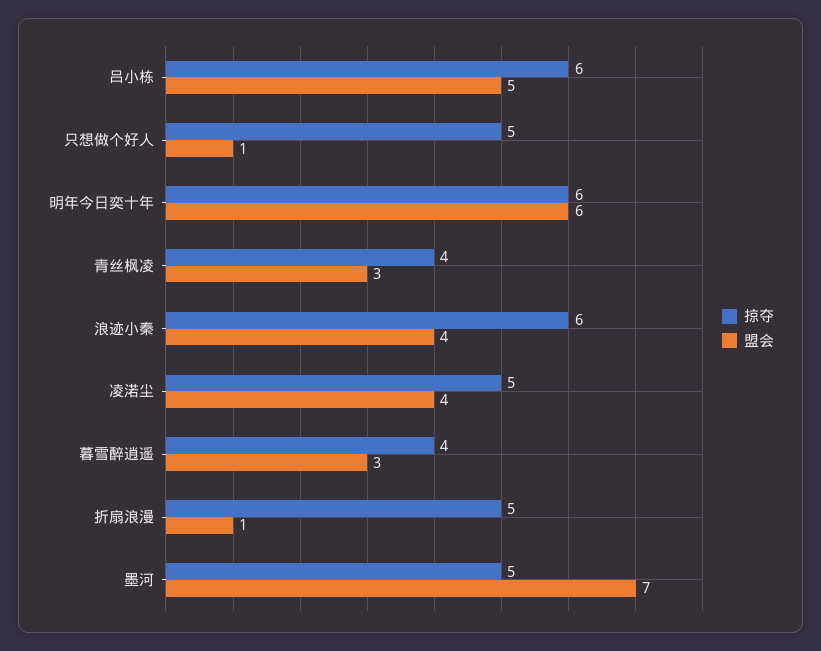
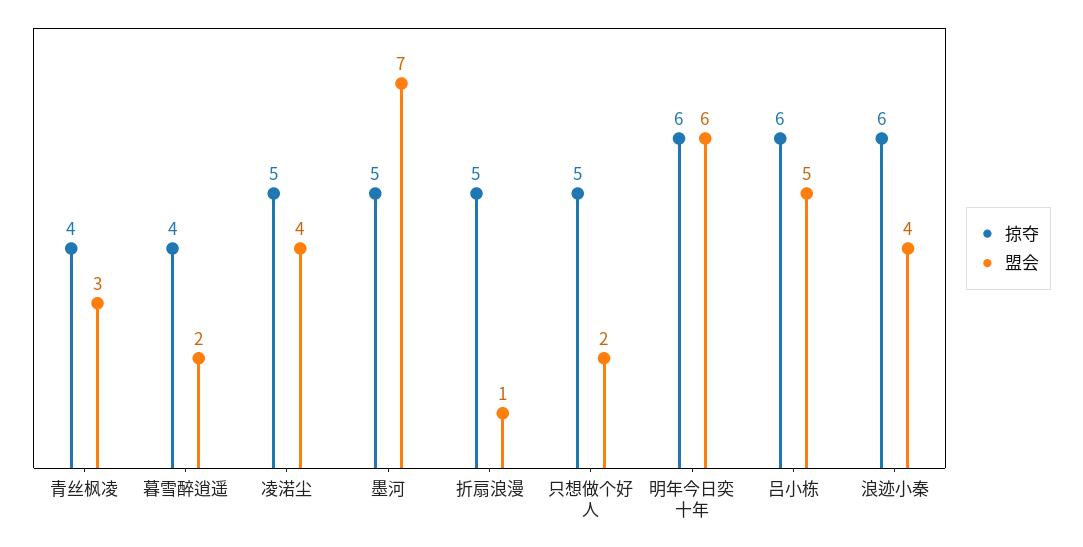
  {
    "掠夺": {
      "吕小栋": 6,
      "只想做个好人": 5,
      "明年今日奕十年": 6,
      "青丝枫凌": 4,
      "浪迹小秦": 6,
      "凌渃尘": 5,
      "暮雪醉逍遥": 4,
      "折扇浪漫": 5,
      "墨河": 5
    },
    "盟会": {
      "吕小栋": 5,
-     "只想做个好人": 1,
+     "只想做个好人": 2,
      "明年今日奕十年": 6,
      "青丝枫凌": 3,
      "浪迹小秦": 4,
      "凌渃尘": 4,
-     "暮雪醉逍遥": 3,
+     "暮雪醉逍遥": 2,
      "折扇浪漫": 1,
      "墨河": 7
    }
  }

